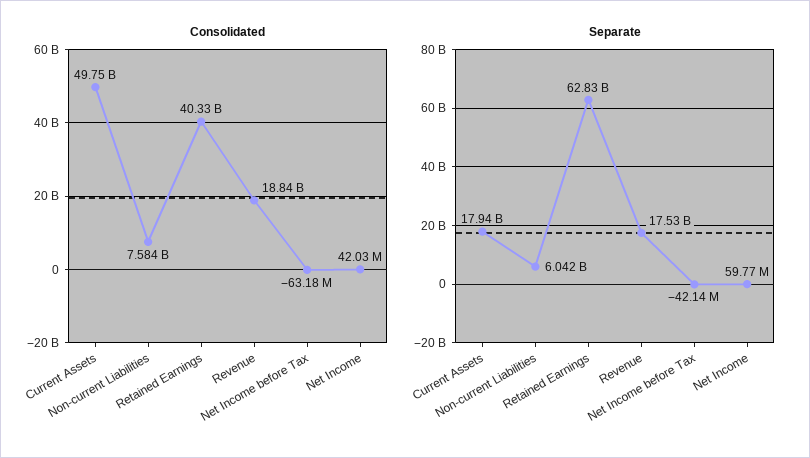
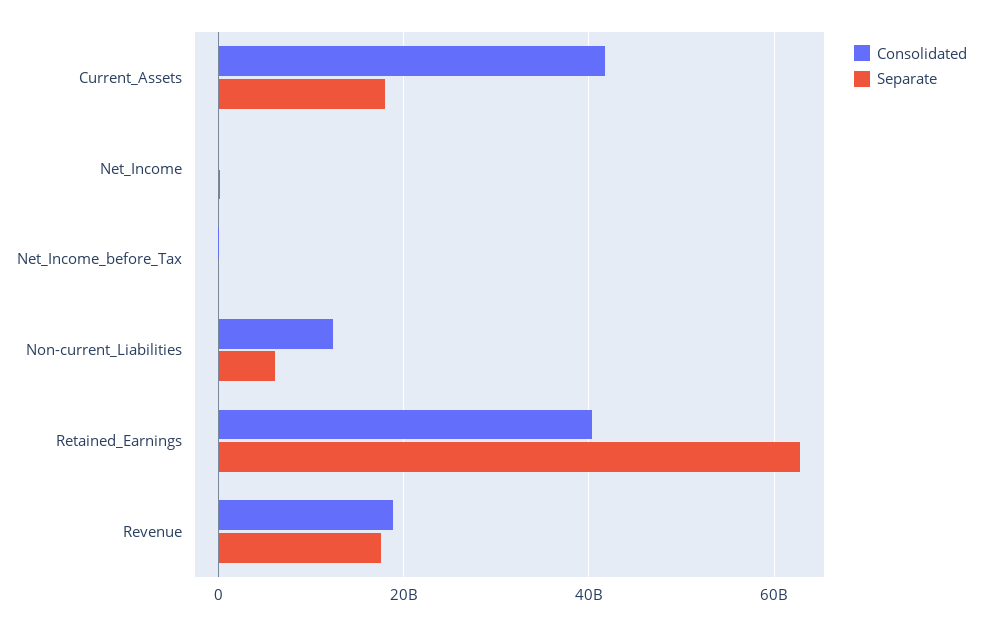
  {
    "Consolidated": {
-     "Current Assets": 49750000000,
+     "Current Assets": 42000000000,
-     "Non-current Liabilities": 7584000000,
+     "Non-current Liabilities": 12000000000,
      "Retained Earnings": 40330000000,
      "Revenue": 18840000000,
      "Net Income before Tax": -63180000,
      "Net Income": 42030000
    },
    "Separate": {
      "Current Assets": 17940000000,
      "Non-current Liabilities": 6042000000,
      "Retained Earnings": 62830000000,
      "Revenue": 17530000000,
      "Net Income before Tax": -42140000,
      "Net Income": 59770000
    }
  }

